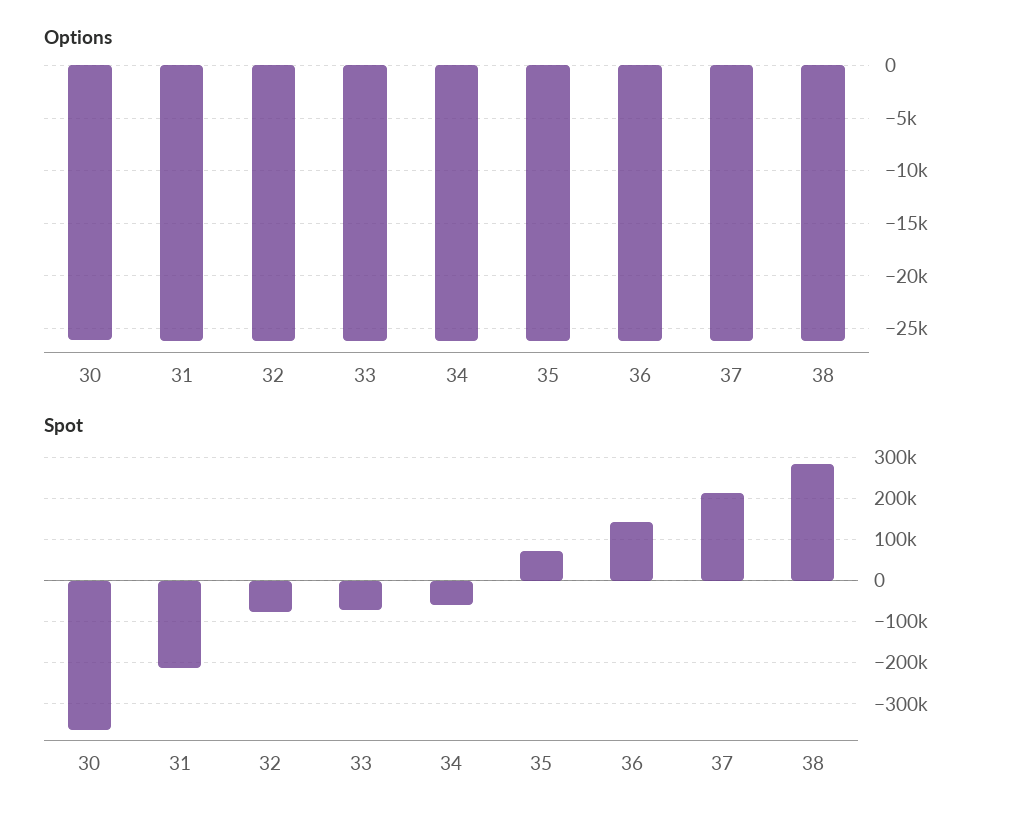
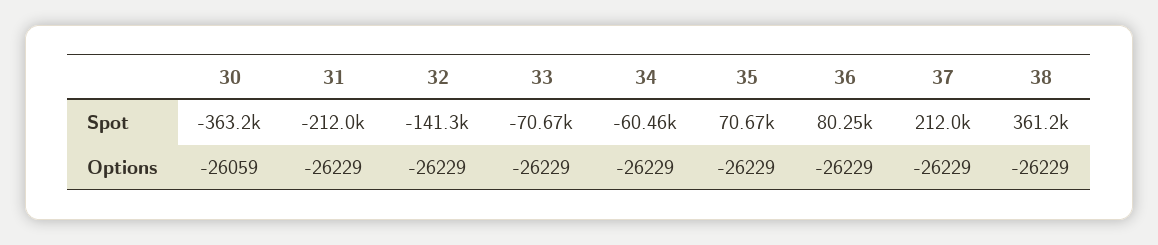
  {
    "Options": {
      "30": -26059,
      "31": -26229,
      "32": -26229,
      "33": -26229,
      "34": -26229,
      "35": -26229,
      "36": -26229,
      "37": -26229,
      "38": -26229
    },
    "Spot": {
      "30": -363200,
      "31": -212000,
-     "32": -80000,
+     "32": -141300,
      "33": -70670,
      "34": -60460,
      "35": 70670,
-     "36": 140000,
+     "36": 80250,
      "37": 212000,
-     "38": 280000
+     "38": 361200
    }
  }

